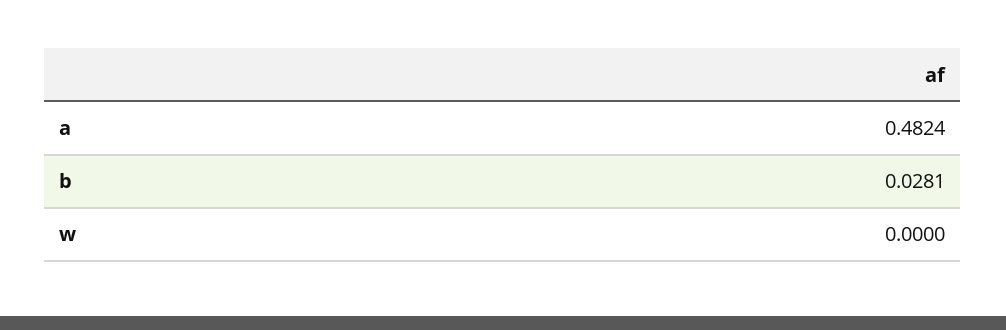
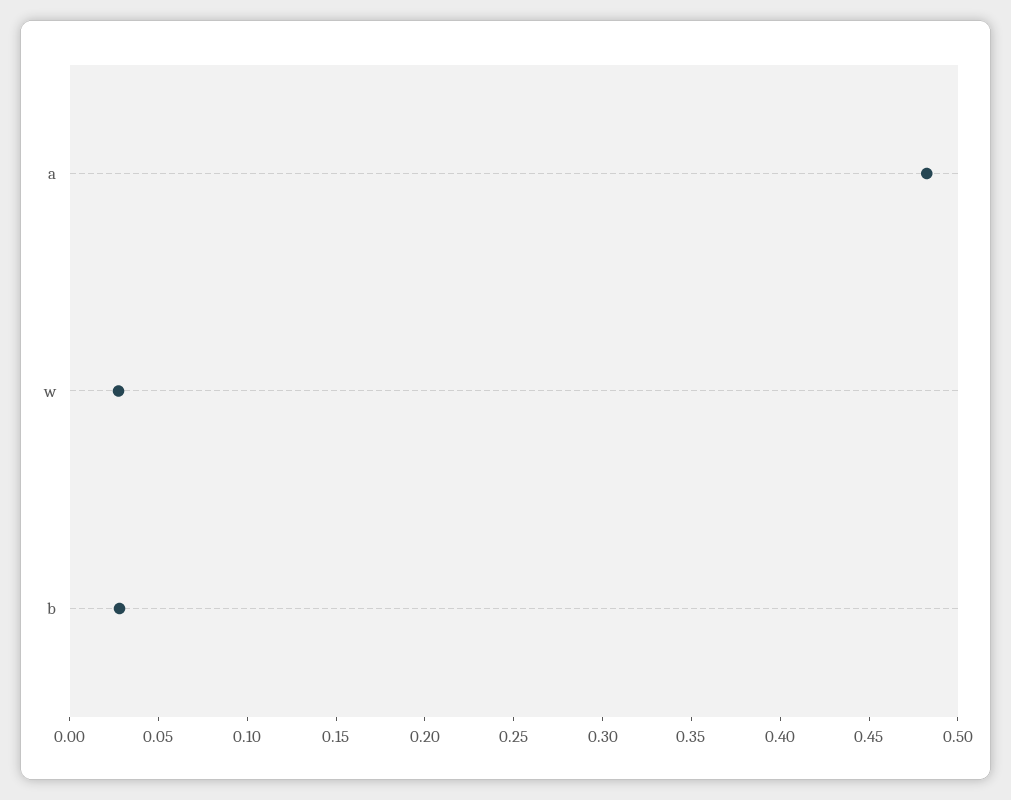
  {
    "a": 0.4824,
    "b": 0.0281,
-   "w": 0
+   "w": 0.03
  }

